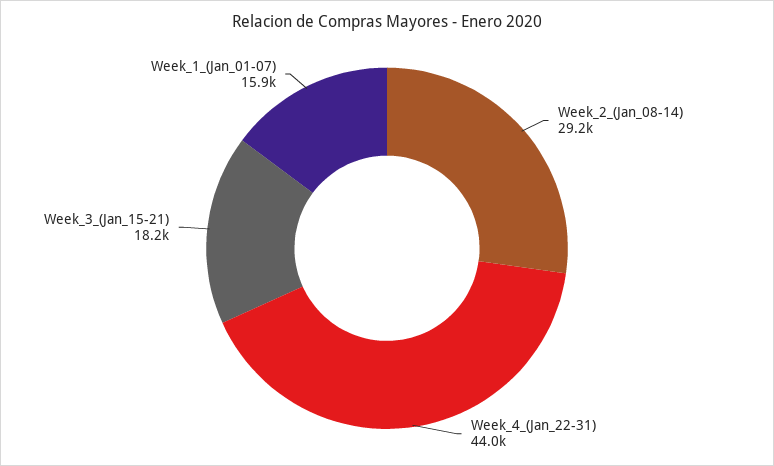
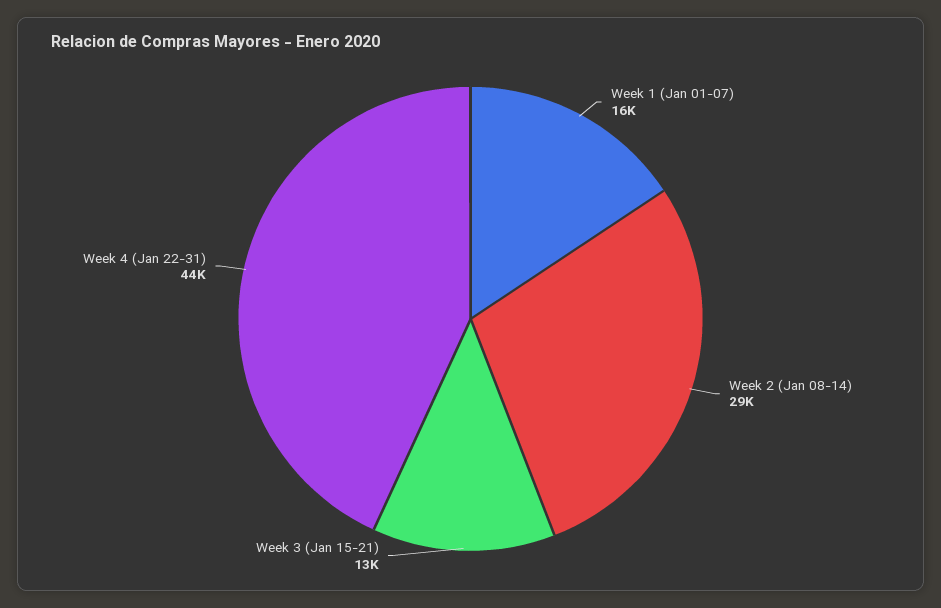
  {
    "Week_2_(Jan_08-14)": 29200,
    "Week_4_(Jan_22-31)": 44000,
-   "Week_3_(Jan_15-21)": 18200,
+   "Week_3_(Jan_15-21)": 13000,
    "Week_1_(Jan_01-07)": 15900
  }

